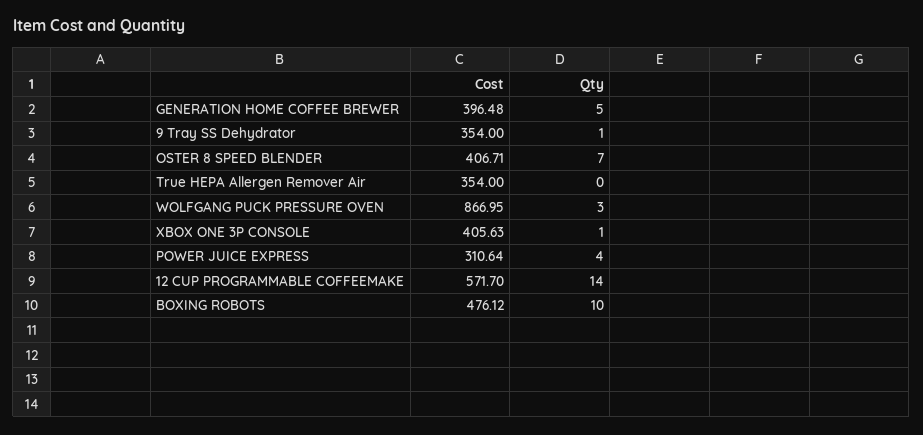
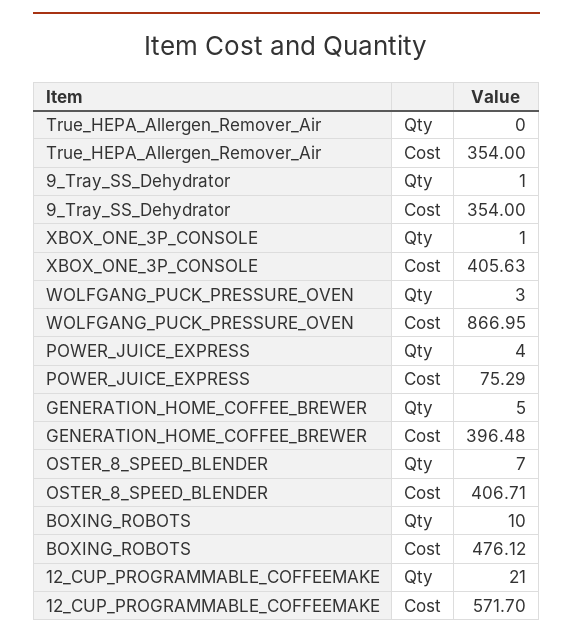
  {
    "Cost": {
      "GENERATION HOME COFFEE BREWER": 396.48,
      "9 Tray SS Dehydrator": 354,
      "OSTER 8 SPEED BLENDER": 406.71,
      "True HEPA Allergen Remover Air": 354,
      "WOLFGANG PUCK PRESSURE OVEN": 866.95,
      "XBOX ONE 3P CONSOLE": 405.63,
-     "POWER JUICE EXPRESS": 310.64,
+     "POWER JUICE EXPRESS": 75.29,
      "12 CUP PROGRAMMABLE COFFEEMAKE": 571.7,
      "BOXING ROBOTS": 476.12
    },
    "Qty": {
      "GENERATION HOME COFFEE BREWER": 5,
      "9 Tray SS Dehydrator": 1,
      "OSTER 8 SPEED BLENDER": 7,
      "True HEPA Allergen Remover Air": 0,
      "WOLFGANG PUCK PRESSURE OVEN": 3,
      "XBOX ONE 3P CONSOLE": 1,
      "POWER JUICE EXPRESS": 4,
-     "12 CUP PROGRAMMABLE COFFEEMAKE": 14,
+     "12 CUP PROGRAMMABLE COFFEEMAKE": 21,
      "BOXING ROBOTS": 10
    }
  }

